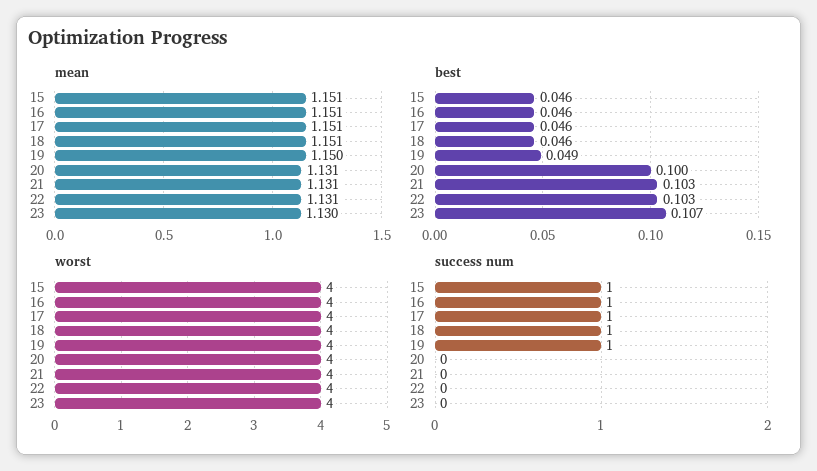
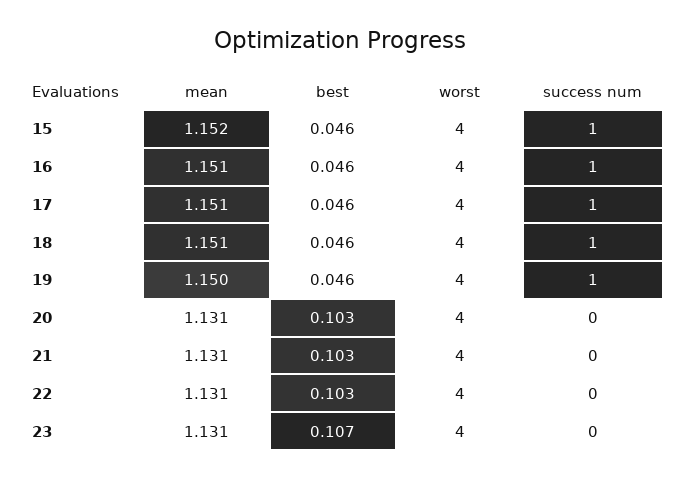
  {
    "mean": {
-     "15": 1.151,
+     "15": 1.152,
      "16": 1.151,
      "17": 1.151,
      "18": 1.151,
      "19": 1.15,
      "20": 1.131,
      "21": 1.131,
      "22": 1.131,
-     "23": 1.13
+     "23": 1.131
    },
    "best": {
      "15": 0.046,
      "16": 0.046,
      "17": 0.046,
      "18": 0.046,
-     "19": 0.049,
+     "19": 0.046,
-     "20": 0.1,
+     "20": 0.103,
      "21": 0.103,
      "22": 0.103,
      "23": 0.107
    },
    "worst": {
      "15": 4,
      "16": 4,
      "17": 4,
      "18": 4,
      "19": 4,
      "20": 4,
      "21": 4,
      "22": 4,
      "23": 4
    },
    "success num": {
      "15": 1,
      "16": 1,
      "17": 1,
      "18": 1,
      "19": 1,
      "20": 0,
      "21": 0,
      "22": 0,
      "23": 0
    }
  }

